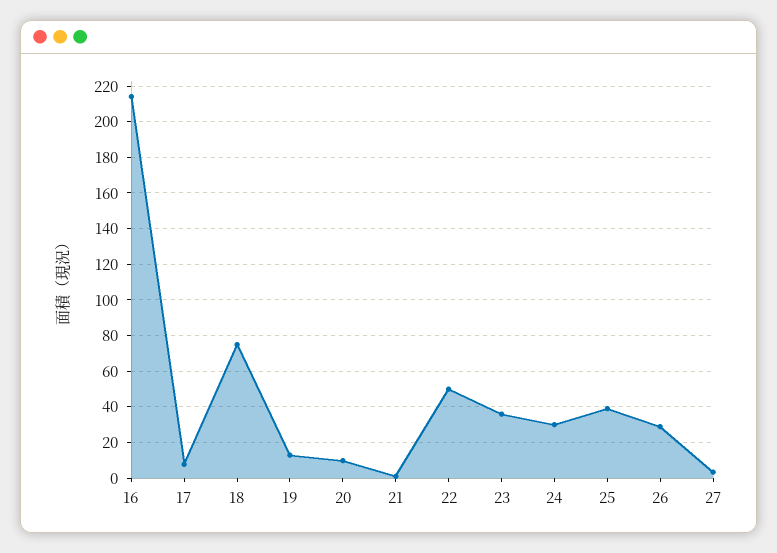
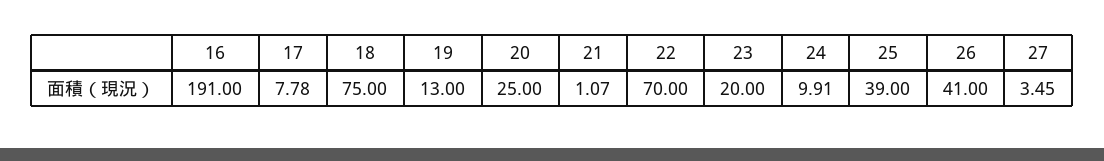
  {
-   "16": 215,
+   "16": 191,
    "17": 7.78,
    "18": 75,
    "19": 13,
-   "20": 10,
+   "20": 25,
    "21": 1.07,
-   "22": 50,
+   "22": 70,
-   "23": 35,
+   "23": 20,
-   "24": 30,
+   "24": 9.91,
    "25": 39,
-   "26": 30,
+   "26": 41,
    "27": 3.45
  }

